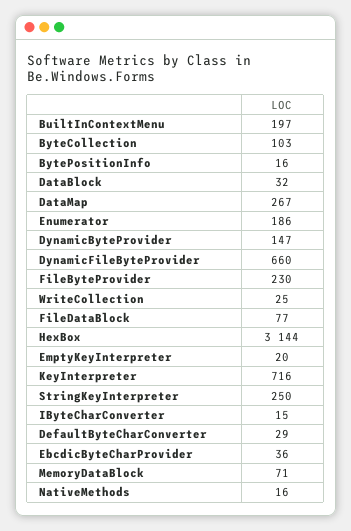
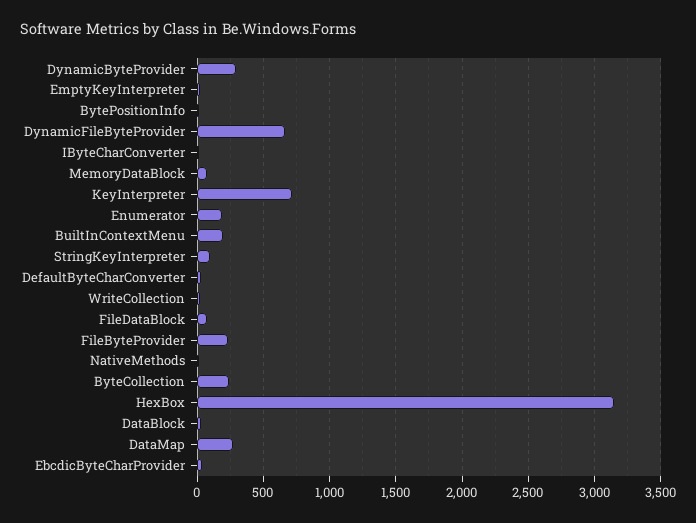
  {
    "BuiltInContextMenu": 197,
-   "ByteCollection": 103,
+   "ByteCollection": 250,
    "BytePositionInfo": 16,
    "DataBlock": 32,
    "DataMap": 267,
    "Enumerator": 186,
-   "DynamicByteProvider": 147,
+   "DynamicByteProvider": 300,
    "DynamicFileByteProvider": 660,
    "FileByteProvider": 230,
    "WriteCollection": 25,
    "FileDataBlock": 77,
    "HexBox": 3144,
    "EmptyKeyInterpreter": 20,
    "KeyInterpreter": 716,
-   "StringKeyInterpreter": 250,
+   "StringKeyInterpreter": 100,
    "IByteCharConverter": 15,
    "DefaultByteCharConverter": 29,
    "EbcdicByteCharProvider": 36,
    "MemoryDataBlock": 71,
    "NativeMethods": 16
  }

